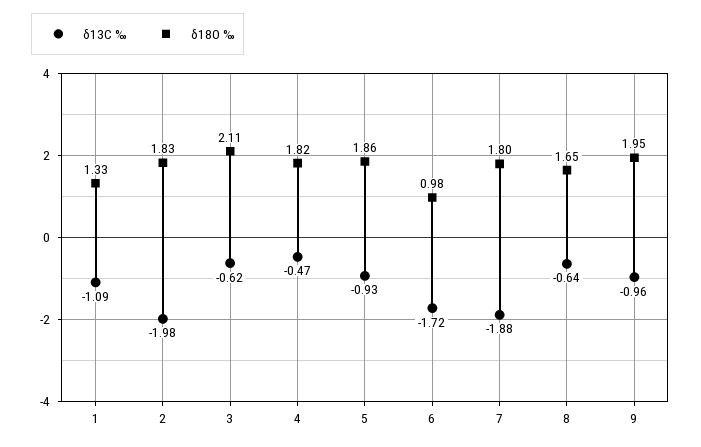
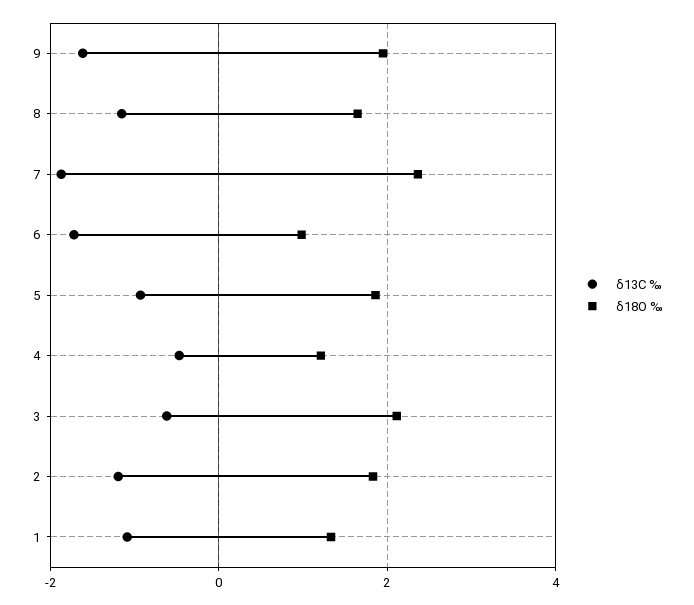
  {
    "δ13C ‰": {
      "1": -1.09,
-     "2": -1.98,
+     "2": -1.2,
      "3": -0.62,
      "4": -0.47,
      "5": -0.93,
      "6": -1.72,
      "7": -1.88,
-     "8": -0.64,
+     "8": -1.2,
-     "9": -0.96
+     "9": -1.6
    },
    "δ18O ‰": {
      "1": 1.33,
      "2": 1.83,
      "3": 2.11,
-     "4": 1.82,
+     "4": 1.2,
      "5": 1.86,
      "6": 0.98,
-     "7": 1.8,
+     "7": 2.4,
      "8": 1.65,
      "9": 1.95
    }
  }

